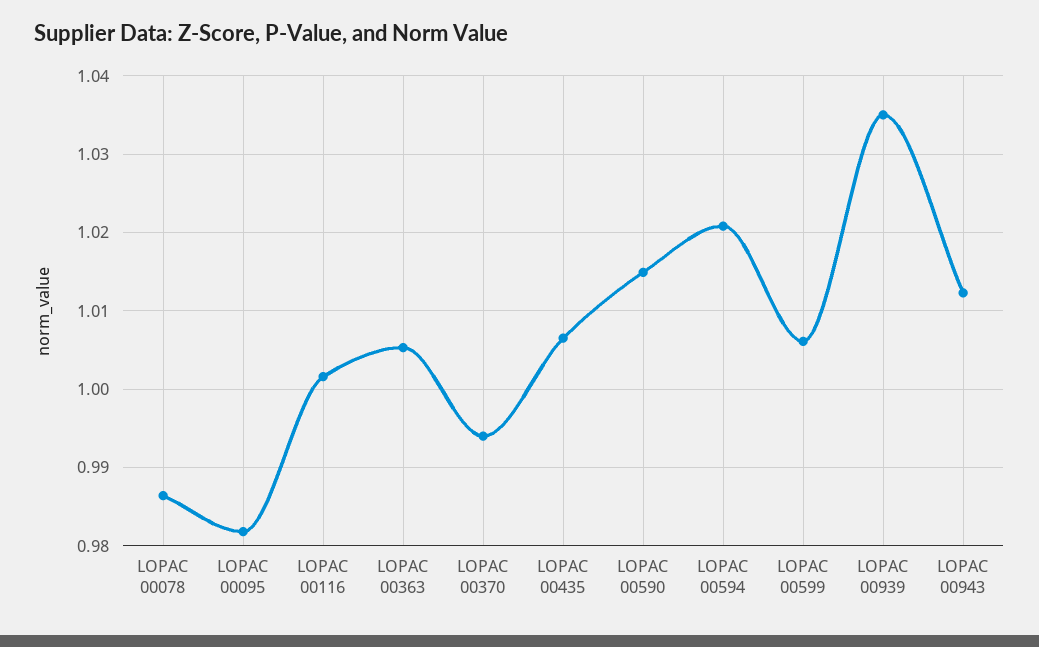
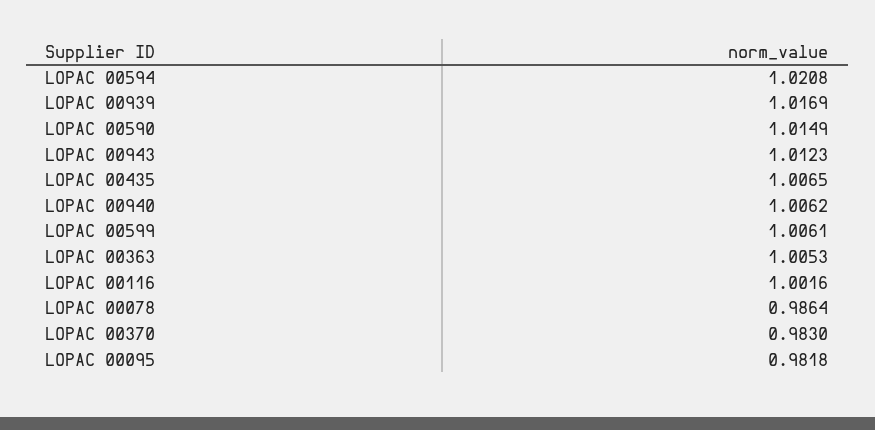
  {
    "LOPAC 00078": 0.9864,
    "LOPAC 00095": 0.9818,
    "LOPAC 00116": 1.0016,
    "LOPAC 00363": 1.0053,
-   "LOPAC 00370": 0.994,
+   "LOPAC 00370": 0.983,
    "LOPAC 00435": 1.0065,
    "LOPAC 00590": 1.0149,
    "LOPAC 00594": 1.0208,
    "LOPAC 00599": 1.0061,
-   "LOPAC 00939": 1.035,
+   "LOPAC 00939": 1.0169,
-   "LOPAC 00943": 1.0123
+   "LOPAC 00943": 1.0123,
+   "LOPAC 00940": 1.0062
  }

